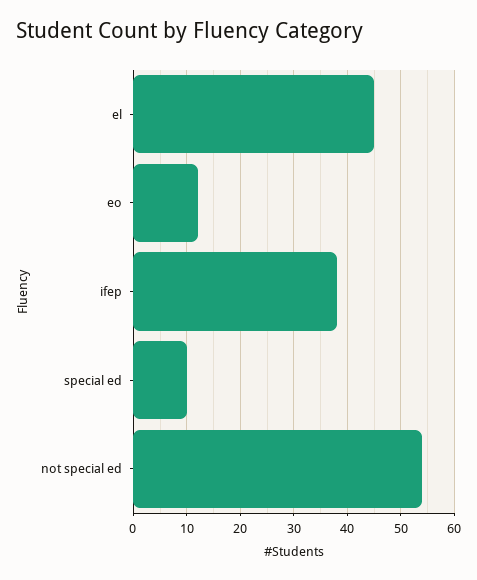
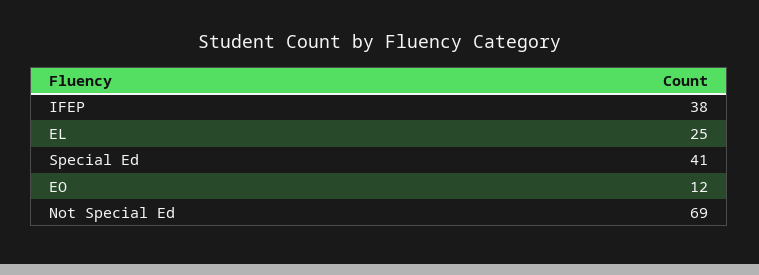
  {
-   "el": 45,
+   "el": 25,
    "eo": 12,
    "ifep": 38,
-   "special ed": 10,
+   "special ed": 41,
-   "not special ed": 55
+   "not special ed": 69
  }

